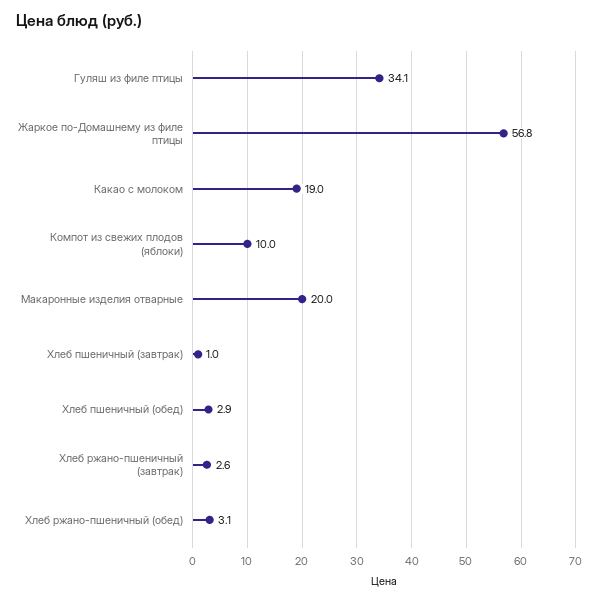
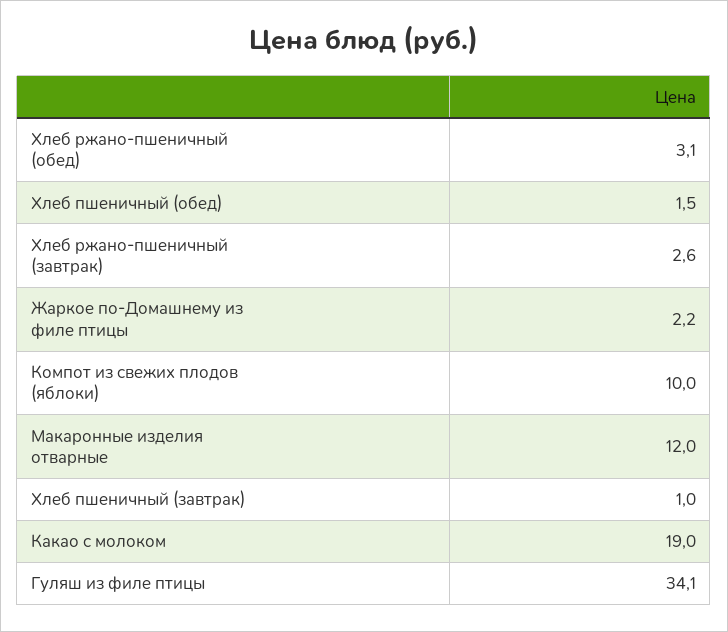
  {
    "Гуляш из филе птицы": 34.1,
-   "Жаркое по-Домашнему из филе птицы": 56.8,
+   "Жаркое по-Домашнему из филе птицы": 2.2,
    "Какао с молоком": 19,
    "Компот из свежих плодов (яблоки)": 10,
-   "Макаронные изделия отварные": 20,
+   "Макаронные изделия отварные": 12,
    "Хлеб пшеничный (завтрак)": 1,
-   "Хлеб пшеничный (обед)": 2.9,
+   "Хлеб пшеничный (обед)": 1.5,
    "Хлеб ржано-пшеничный (завтрак)": 2.6,
    "Хлеб ржано-пшеничный (обед)": 3.1
  }

